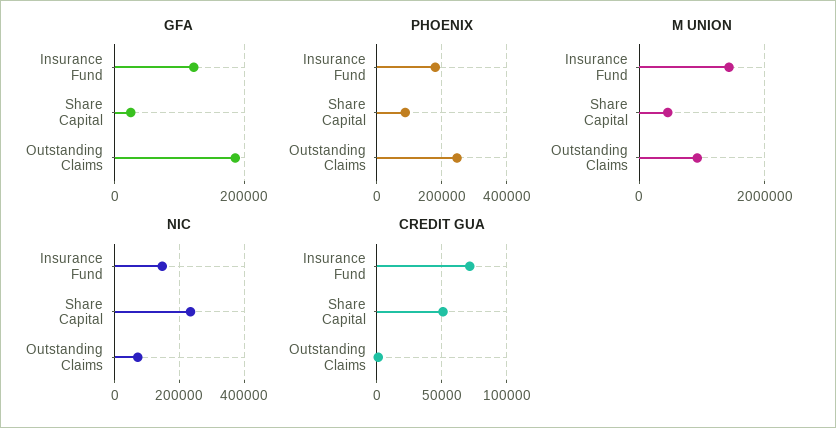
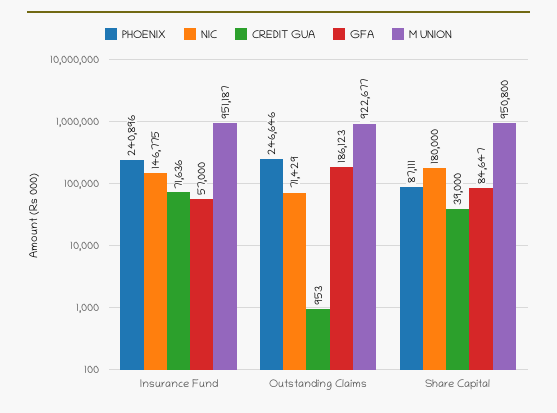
  {
    "GFA": {
-     "Insurance Fund": 120000,
+     "Insurance Fund": 57000,
-     "Share Capital": 20000,
+     "Share Capital": 84647,
      "Outstanding Claims": 186123
    },
    "PHOENIX": {
-     "Insurance Fund": 180000,
+     "Insurance Fund": 240896,
      "Share Capital": 87111,
      "Outstanding Claims": 246646
    },
    "M UNION": {
-     "Insurance Fund": 1400000,
+     "Insurance Fund": 951187,
-     "Share Capital": 400000,
+     "Share Capital": 950800,
      "Outstanding Claims": 922677
    },
    "NIC": {
      "Insurance Fund": 146775,
-     "Share Capital": 240000,
+     "Share Capital": 180000,
      "Outstanding Claims": 71429
    },
    "CREDIT GUA": {
      "Insurance Fund": 71636,
-     "Share Capital": 50000,
+     "Share Capital": 39000,
      "Outstanding Claims": 953
    }
  }

